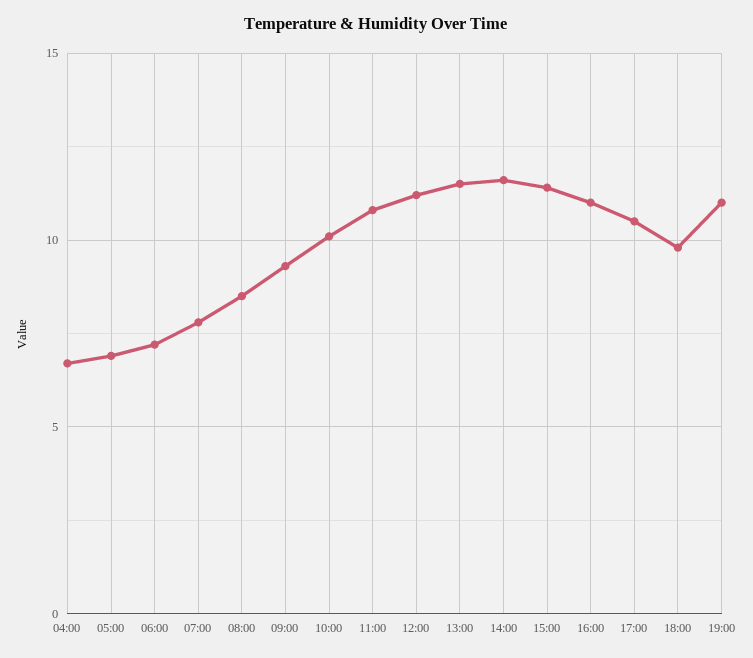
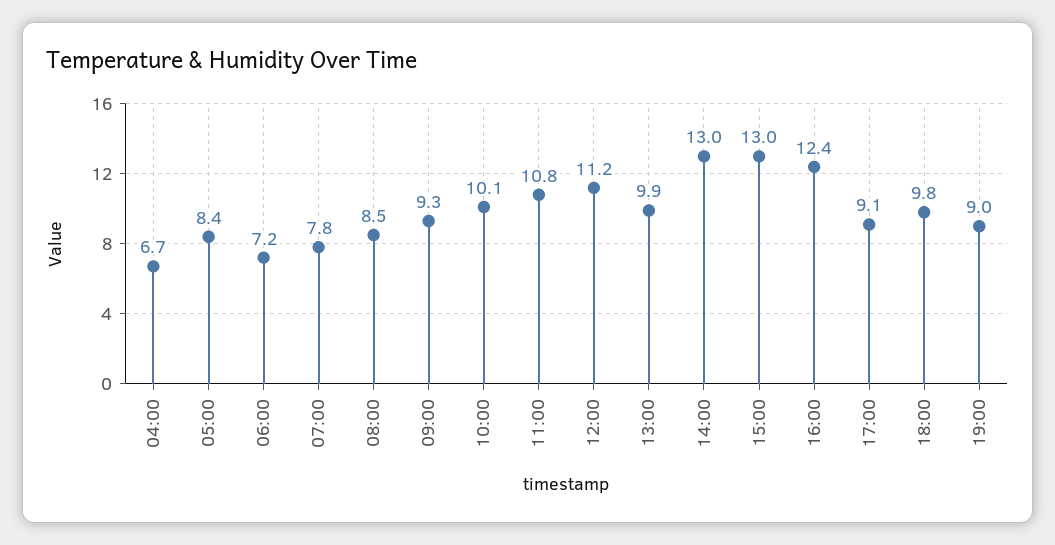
  {
    "04:00": 6.7,
-   "05:00": 7,
+   "05:00": 8.4,
    "06:00": 7.2,
    "07:00": 7.8,
    "08:00": 8.5,
    "09:00": 9.3,
    "10:00": 10.1,
    "11:00": 10.8,
    "12:00": 11.2,
-   "13:00": 11.5,
+   "13:00": 9.9,
-   "14:00": 11.5,
+   "14:00": 13,
-   "15:00": 11.5,
+   "15:00": 13,
-   "16:00": 11,
+   "16:00": 12.4,
-   "17:00": 10.5,
+   "17:00": 9.1,
    "18:00": 9.8,
-   "19:00": 11
+   "19:00": 9
  }

